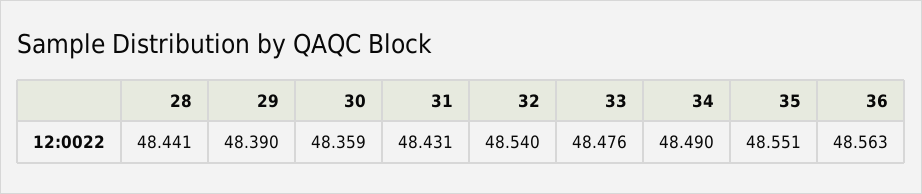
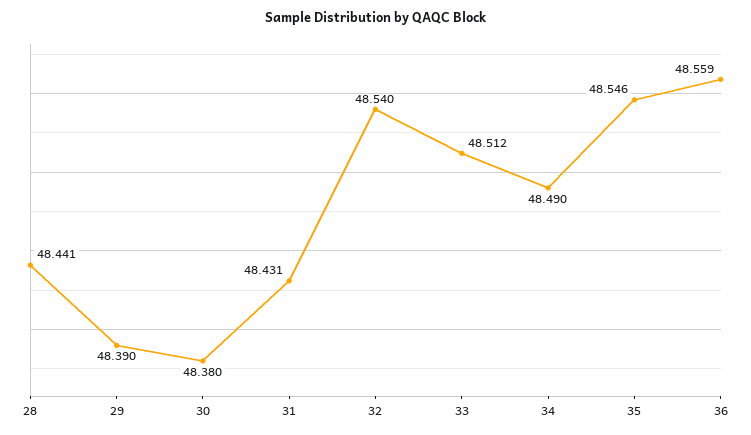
  {
    "28": 48.441,
    "29": 48.39,
-   "30": 48.359,
+   "30": 48.38,
    "31": 48.431,
    "32": 48.54,
-   "33": 48.476,
+   "33": 48.512,
    "34": 48.49,
-   "35": 48.551,
+   "35": 48.546,
-   "36": 48.563
+   "36": 48.559
  }

